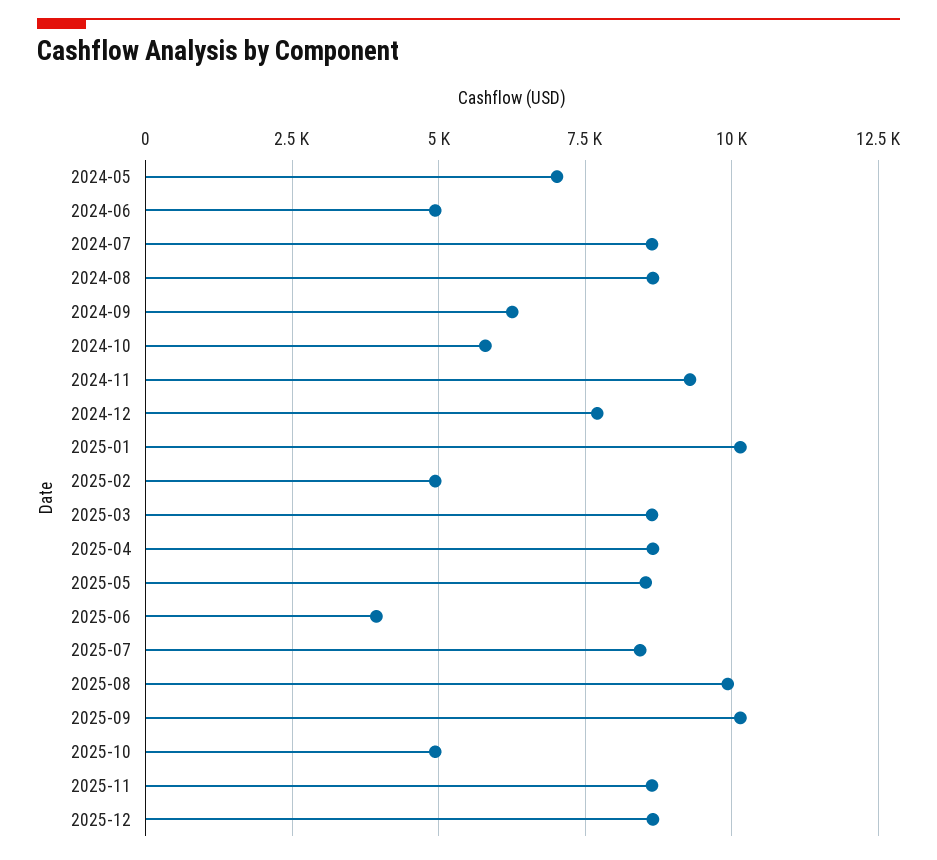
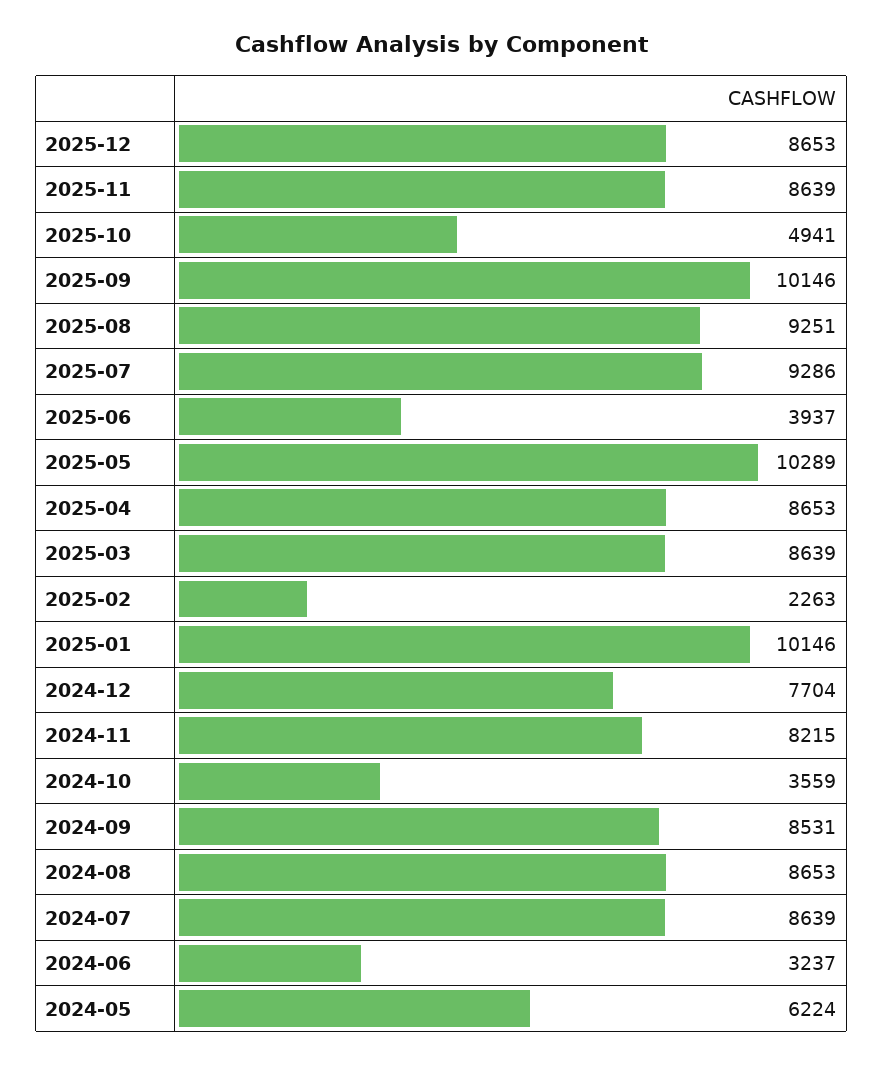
  {
-   "2024-05": 7000,
+   "2024-05": 6224,
-   "2024-06": 5000,
+   "2024-06": 3237,
    "2024-07": 8639,
    "2024-08": 8653,
-   "2024-09": 6250,
+   "2024-09": 8531,
-   "2024-10": 5750,
+   "2024-10": 3559,
-   "2024-11": 9250,
+   "2024-11": 8215,
    "2024-12": 7704,
    "2025-01": 10146,
-   "2025-02": 5000,
+   "2025-02": 2263,
    "2025-03": 8639,
    "2025-04": 8653,
-   "2025-05": 8500,
+   "2025-05": 10289,
    "2025-06": 3937,
-   "2025-07": 8500,
+   "2025-07": 9286,
-   "2025-08": 10000,
+   "2025-08": 9251,
    "2025-09": 10146,
    "2025-10": 4941,
    "2025-11": 8639,
    "2025-12": 8653
  }

